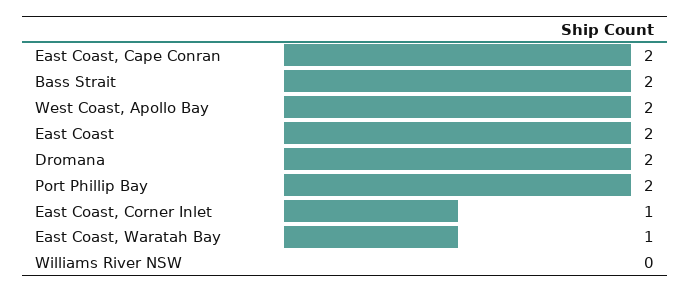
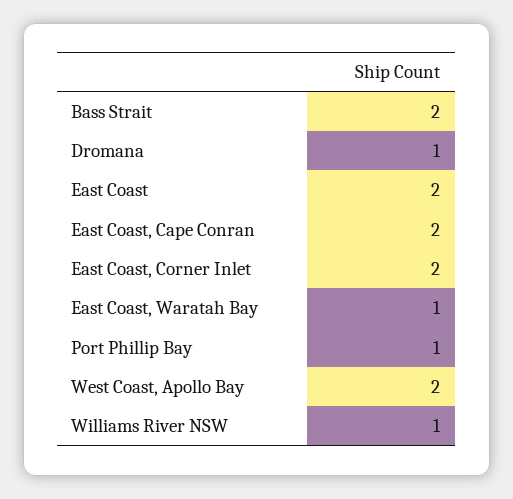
  {
    "East Coast, Cape Conran": 2,
    "Bass Strait": 2,
    "West Coast, Apollo Bay": 2,
    "East Coast": 2,
-   "Dromana": 2,
+   "Dromana": 1,
-   "Port Phillip Bay": 2,
+   "Port Phillip Bay": 1,
-   "East Coast, Corner Inlet": 1,
+   "East Coast, Corner Inlet": 2,
    "East Coast, Waratah Bay": 1,
-   "Williams River NSW": 0
+   "Williams River NSW": 1
  }

